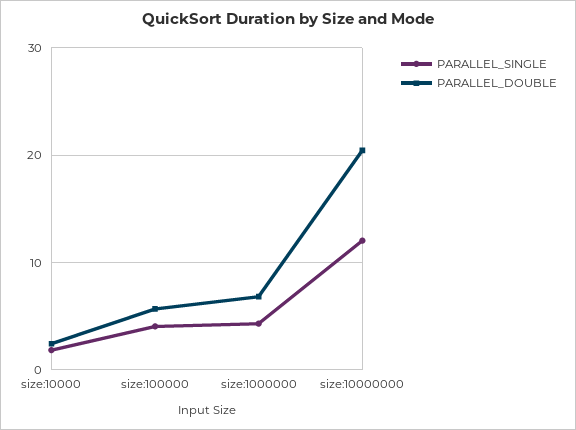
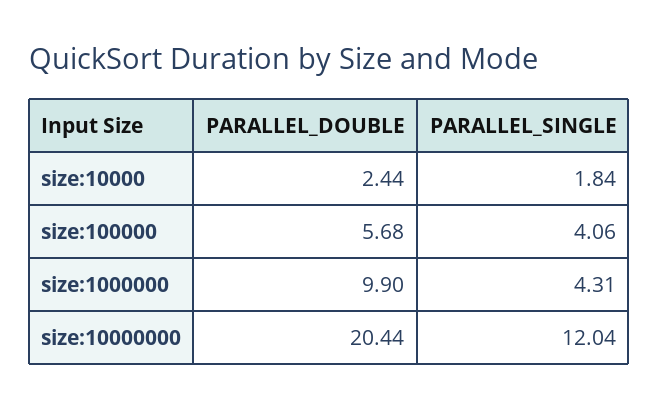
  {
    "PARALLEL_SINGLE": {
      "size:10000": 1.84,
      "size:100000": 4.06,
      "size:1000000": 4.31,
      "size:10000000": 12.04
    },
    "PARALLEL_DOUBLE": {
      "size:10000": 2.44,
      "size:100000": 5.68,
-     "size:1000000": 7,
+     "size:1000000": 9.9,
      "size:10000000": 20.44
    }
  }

